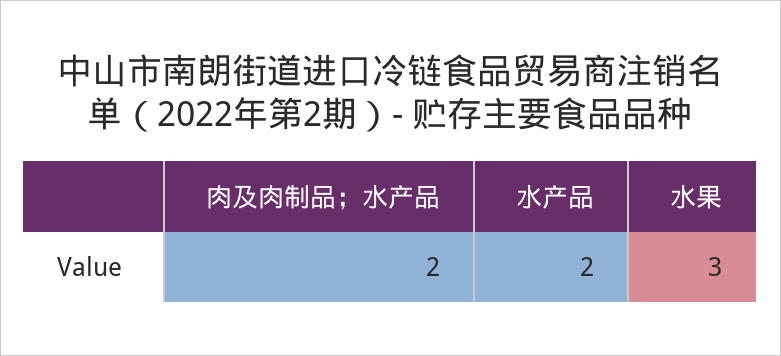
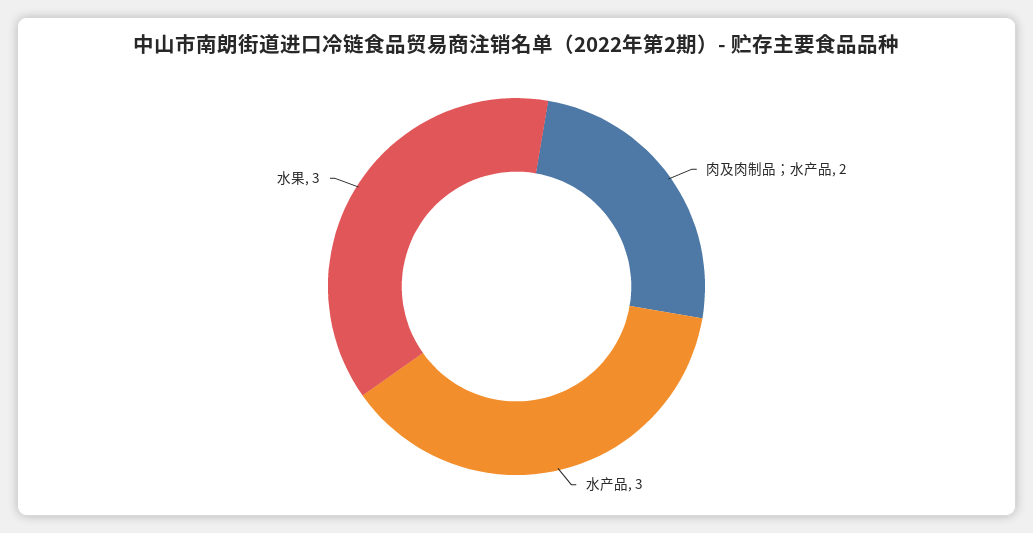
  {
    "肉及肉制品；水产品": 2,
-   "水产品": 2,
+   "水产品": 3,
    "水果": 3
  }

